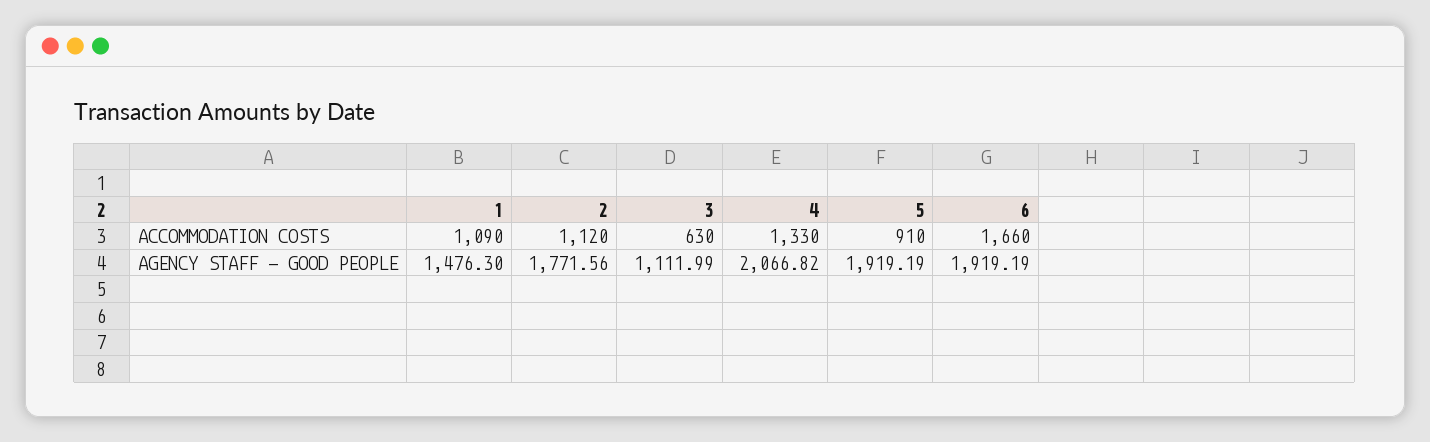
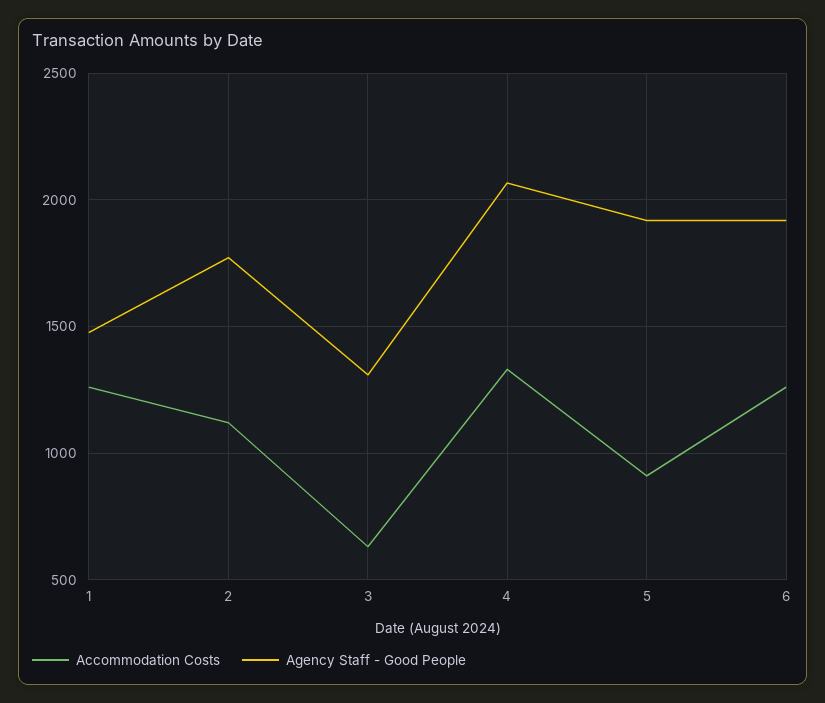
  {
    "ACCOMMODATION COSTS": {
-     "1": 1090,
+     "1": 1250,
      "2": 1120,
      "3": 630,
      "4": 1330,
      "5": 910,
-     "6": 1660
+     "6": 1250
    },
    "AGENCY STAFF - GOOD PEOPLE": {
      "1": 1476.3,
      "2": 1771.56,
-     "3": 1111.99,
+     "3": 1300,
      "4": 2066.82,
      "5": 1919.19,
      "6": 1919.19
    }
  }

